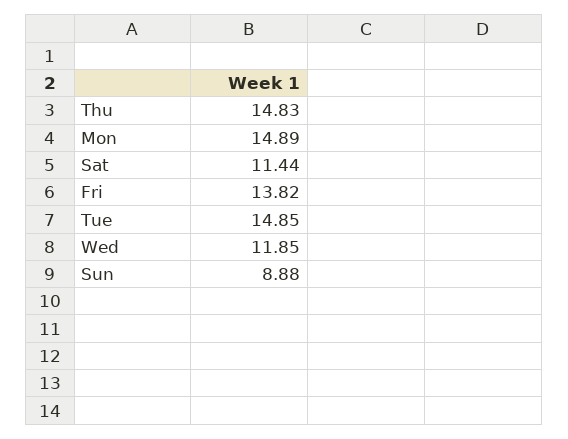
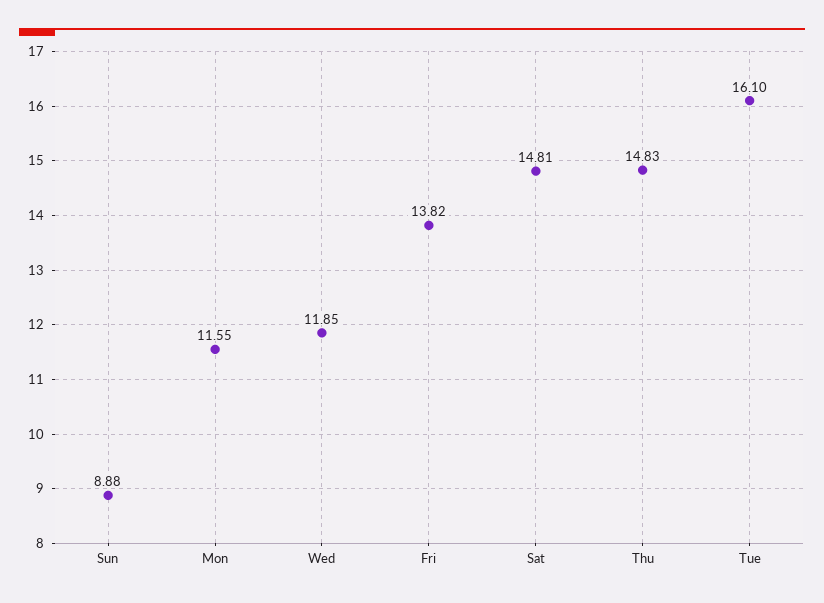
  {
    "Thu": 14.83,
-   "Mon": 14.89,
+   "Mon": 11.55,
-   "Sat": 11.44,
+   "Sat": 14.81,
    "Fri": 13.82,
-   "Tue": 14.85,
+   "Tue": 16.1,
    "Wed": 11.85,
    "Sun": 8.88
  }

